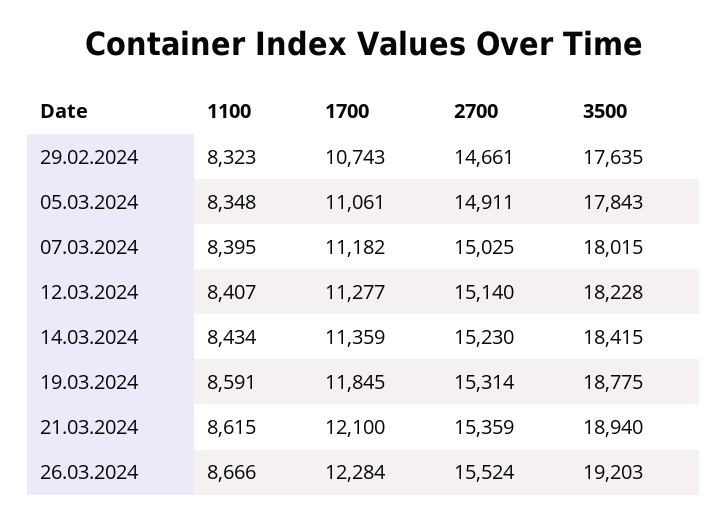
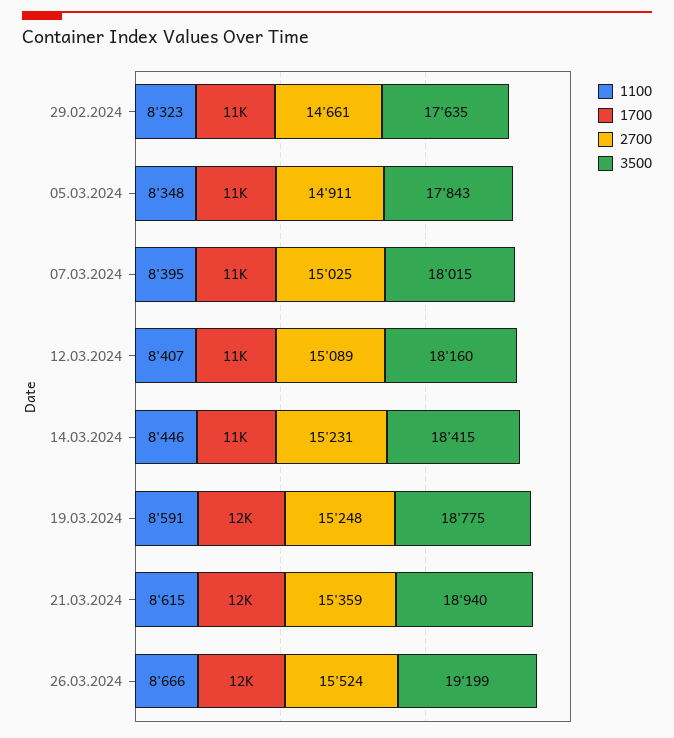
  {
    "1100": {
      "29.02.2024": 8323,
      "05.03.2024": 8348,
      "07.03.2024": 8395,
      "12.03.2024": 8407,
-     "14.03.2024": 8434,
+     "14.03.2024": 8446,
      "19.03.2024": 8591,
      "21.03.2024": 8615,
      "26.03.2024": 8666
    },
    "1700": {
      "29.02.2024": 10743,
      "05.03.2024": 11061,
      "07.03.2024": 11182,
      "12.03.2024": 11277,
      "14.03.2024": 11359,
      "19.03.2024": 11845,
      "21.03.2024": 12100,
      "26.03.2024": 12284
    },
    "2700": {
      "29.02.2024": 14661,
      "05.03.2024": 14911,
      "07.03.2024": 15025,
-     "12.03.2024": 15140,
+     "12.03.2024": 15089,
-     "14.03.2024": 15230,
+     "14.03.2024": 15231,
-     "19.03.2024": 15314,
+     "19.03.2024": 15248,
      "21.03.2024": 15359,
      "26.03.2024": 15524
    },
    "3500": {
      "29.02.2024": 17635,
      "05.03.2024": 17843,
      "07.03.2024": 18015,
-     "12.03.2024": 18228,
+     "12.03.2024": 18160,
      "14.03.2024": 18415,
      "19.03.2024": 18775,
      "21.03.2024": 18940,
-     "26.03.2024": 19203
+     "26.03.2024": 19199
    }
  }

